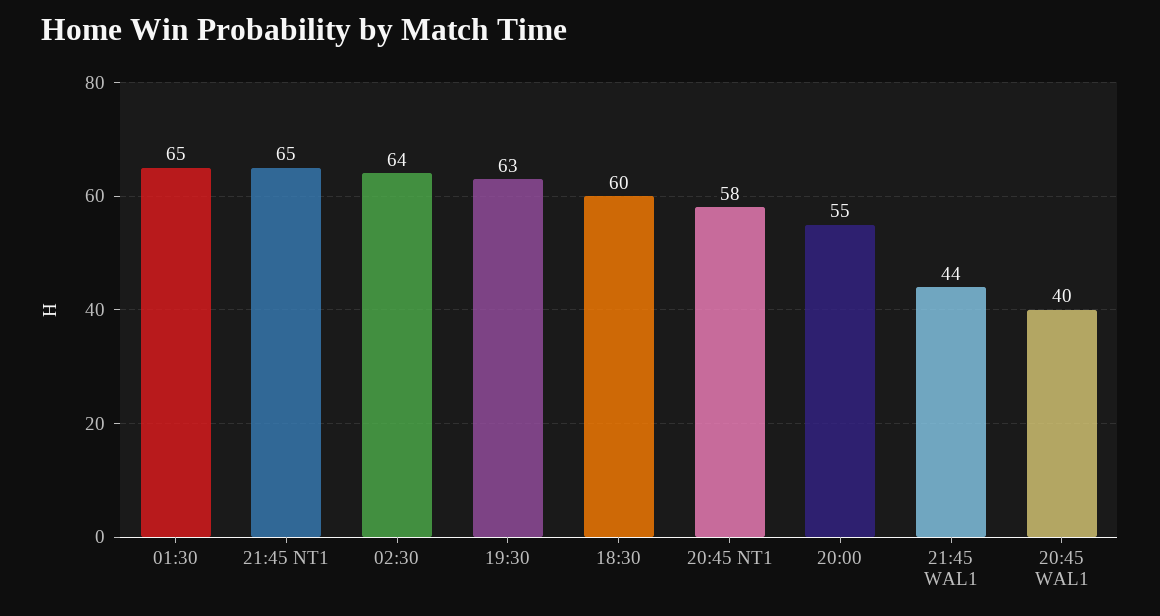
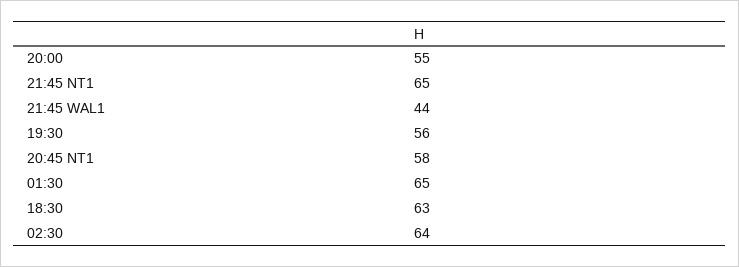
  {
    "01:30": 65,
    "21:45 NT1": 65,
    "02:30": 64,
-   "19:30": 63,
+   "19:30": 56,
-   "18:30": 60,
+   "18:30": 63,
    "20:45 NT1": 58,
    "20:00": 55,
-   "21:45 WAL1": 44,
+   "21:45 WAL1": 44
-   "20:45 WAL1": 40
  }

